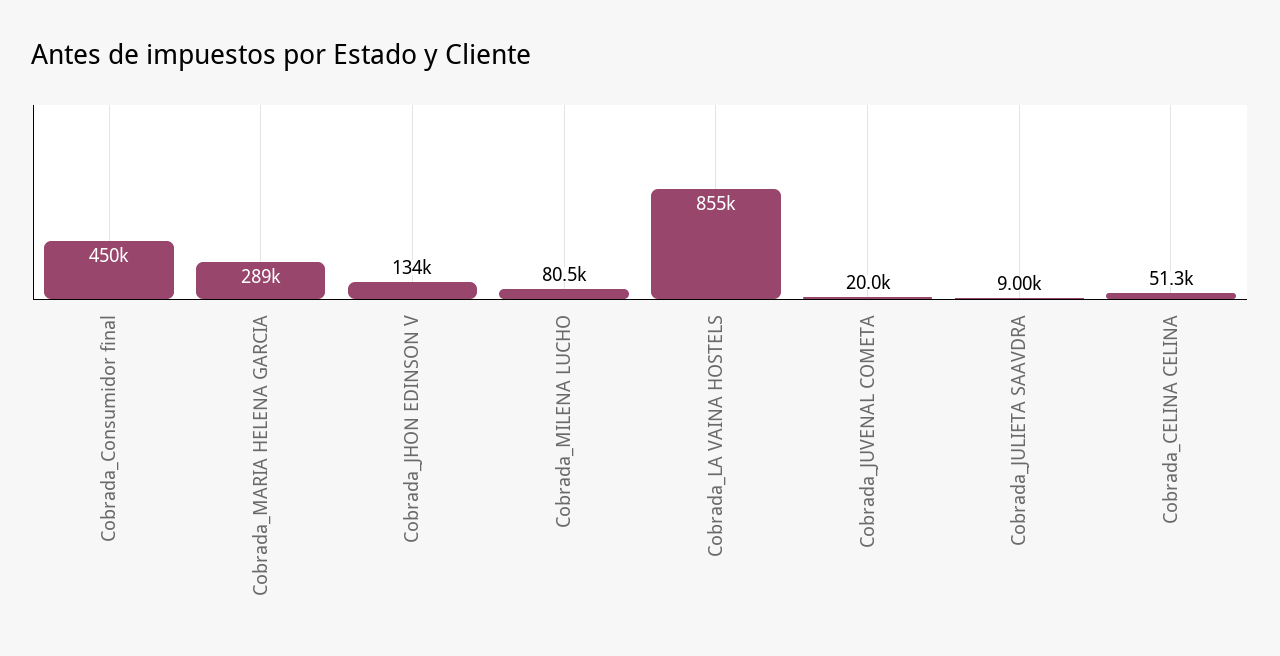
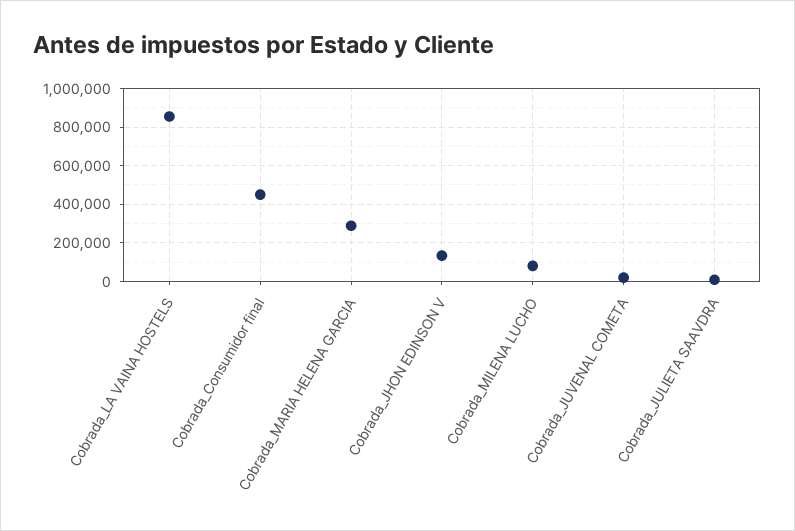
  {
    "Cobrada_Consumidor final": 450000,
    "Cobrada_MARIA HELENA GARCIA": 289000,
    "Cobrada_JHON EDINSON V": 134000,
    "Cobrada_MILENA LUCHO": 80500,
    "Cobrada_LA VAINA HOSTELS": 855000,
    "Cobrada_JUVENAL COMETA": 20000,
-   "Cobrada_JULIETA SAAVDRA": 9000,
+   "Cobrada_JULIETA SAAVDRA": 9000
-   "Cobrada_CELINA CELINA": 51300
  }

